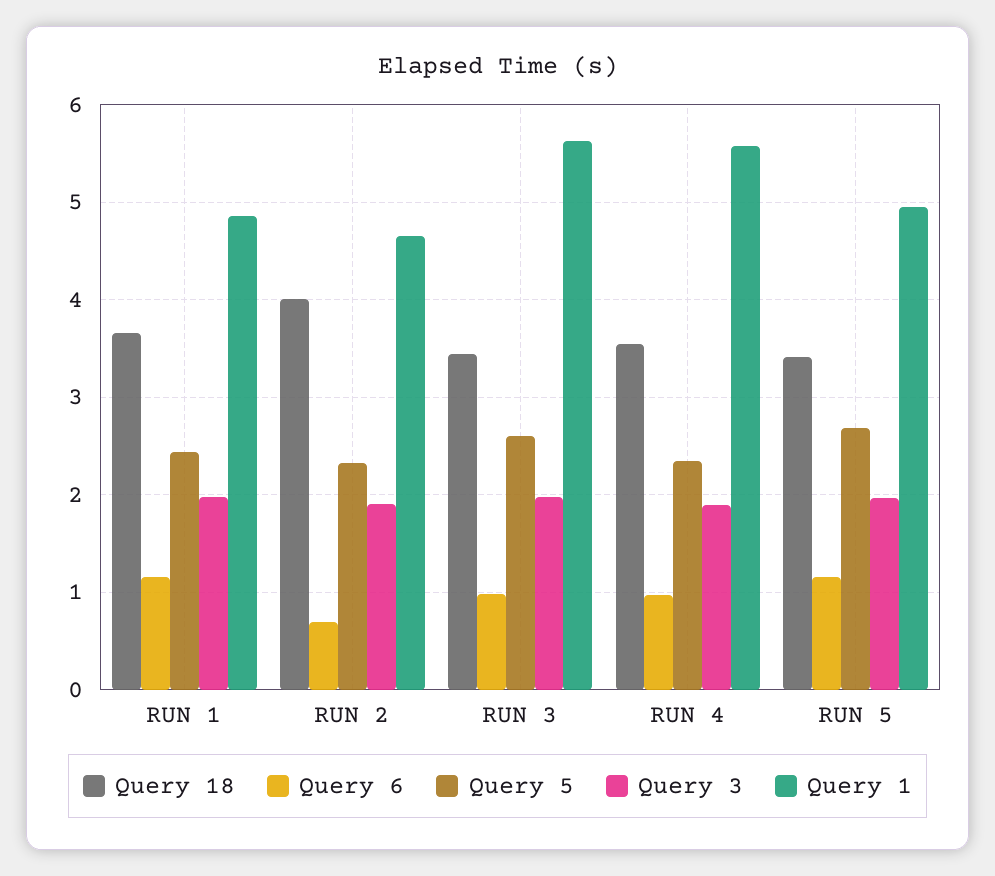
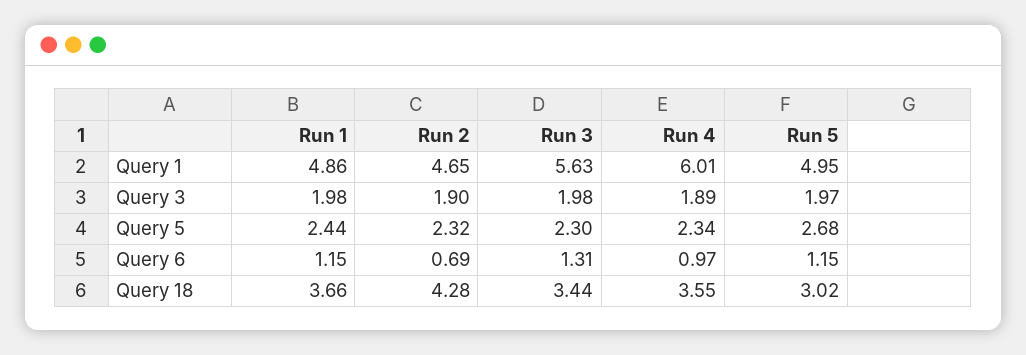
  {
    "Query 18": {
      "RUN 1": 3.66,
-     "RUN 2": 4,
+     "RUN 2": 4.28,
      "RUN 3": 3.44,
      "RUN 4": 3.55,
-     "RUN 5": 3.4
+     "RUN 5": 3.02
    },
    "Query 6": {
      "RUN 1": 1.15,
      "RUN 2": 0.69,
-     "RUN 3": 1,
+     "RUN 3": 1.31,
      "RUN 4": 0.97,
      "RUN 5": 1.15
    },
    "Query 5": {
      "RUN 1": 2.44,
      "RUN 2": 2.32,
-     "RUN 3": 2.6,
+     "RUN 3": 2.3,
      "RUN 4": 2.34,
      "RUN 5": 2.68
    },
    "Query 3": {
      "RUN 1": 1.98,
      "RUN 2": 1.9,
      "RUN 3": 1.98,
      "RUN 4": 1.89,
      "RUN 5": 1.97
    },
    "Query 1": {
      "RUN 1": 4.86,
      "RUN 2": 4.65,
      "RUN 3": 5.63,
-     "RUN 4": 5.6,
+     "RUN 4": 6.01,
      "RUN 5": 4.95
    }
  }

